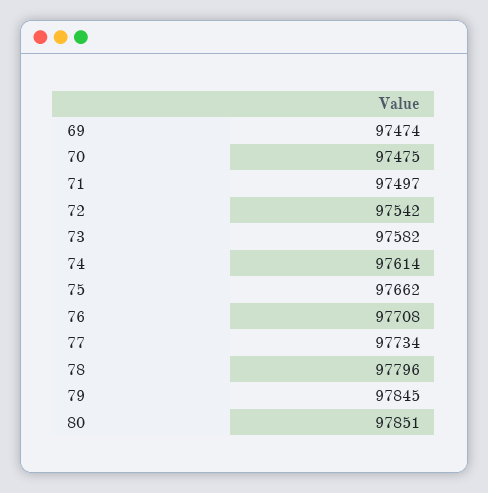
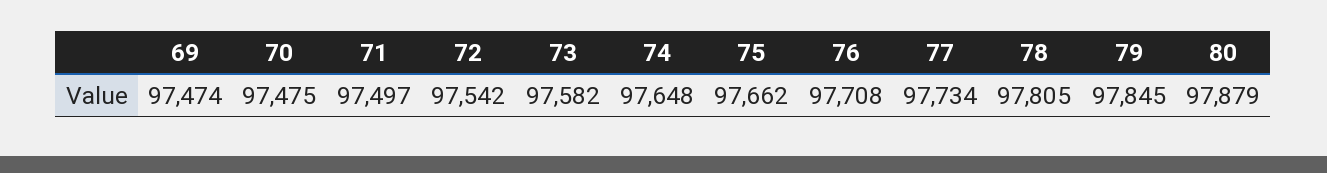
  {
    "69": 97474,
    "70": 97475,
    "71": 97497,
    "72": 97542,
    "73": 97582,
-   "74": 97614,
+   "74": 97648,
    "75": 97662,
    "76": 97708,
    "77": 97734,
-   "78": 97796,
+   "78": 97805,
    "79": 97845,
-   "80": 97851
+   "80": 97879
  }

